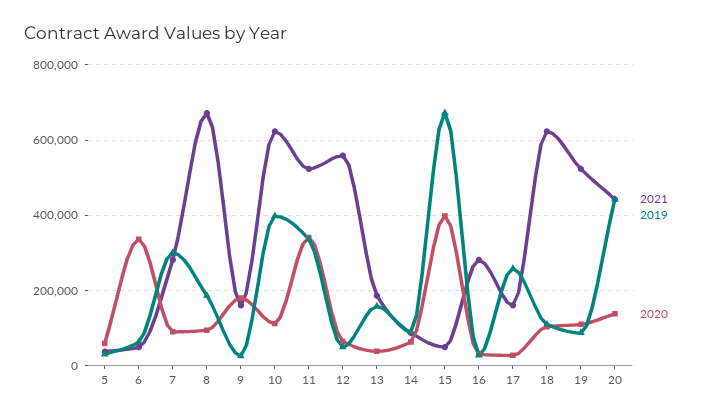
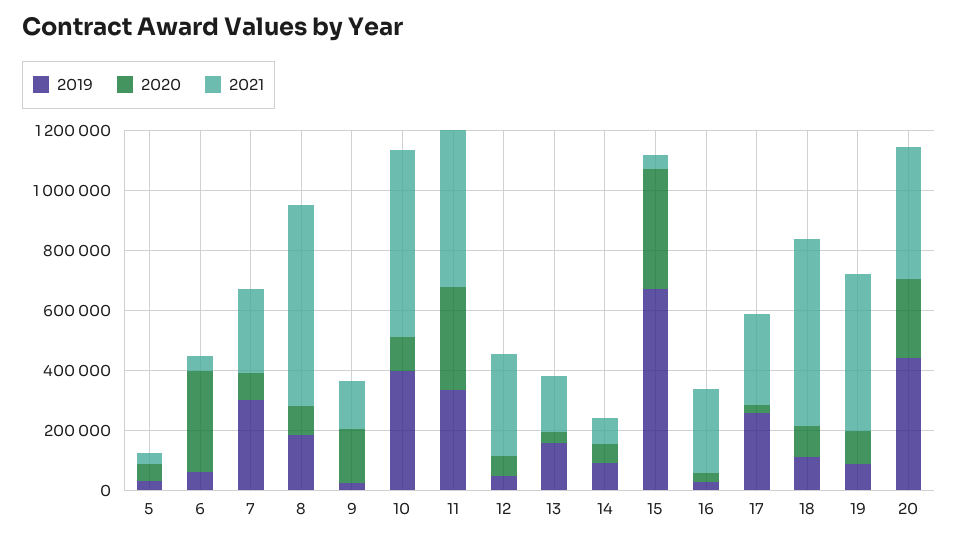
  {
    "2021": {
      "5": 40000,
      "6": 40000,
      "7": 280000,
      "8": 680000,
      "9": 160000,
      "10": 620000,
      "11": 520000,
-     "12": 560000,
+     "12": 350000,
      "13": 180000,
      "14": 80000,
      "15": 40000,
      "16": 280000,
-     "17": 160000,
+     "17": 300000,
      "18": 620000,
      "19": 520000,
      "20": 440000
    },
    "2019": {
      "5": 20000,
      "6": 60000,
      "7": 300000,
      "8": 180000,
      "9": 20000,
      "10": 400000,
      "11": 340000,
      "12": 40000,
      "13": 160000,
      "14": 100000,
      "15": 680000,
      "16": 20000,
      "17": 260000,
      "18": 100000,
      "19": 80000,
      "20": 440000
    },
    "2020": {
      "5": 60000,
      "6": 340000,
      "7": 100000,
      "8": 100000,
      "9": 180000,
      "10": 120000,
      "11": 340000,
      "12": 60000,
      "13": 40000,
      "14": 60000,
      "15": 400000,
      "16": 20000,
      "17": 20000,
      "18": 100000,
      "19": 100000,
-     "20": 140000
+     "20": 250000
    }
  }

